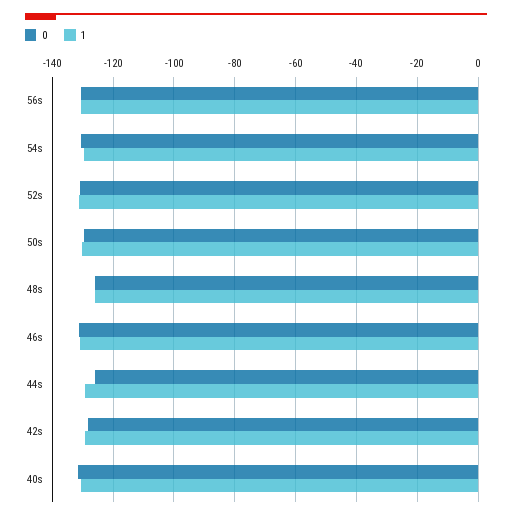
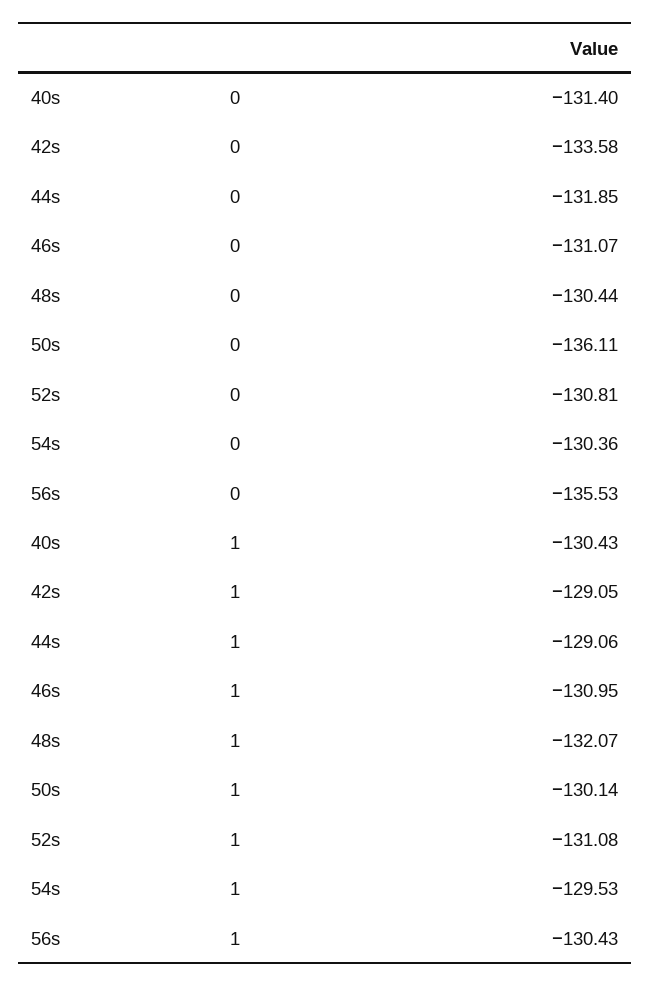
  {
    "0": {
-     "56s": -130,
+     "56s": -135.53,
      "54s": -130.36,
      "52s": -130.81,
-     "50s": -130,
+     "50s": -136.11,
-     "48s": -126,
+     "48s": -130.44,
      "46s": -131.07,
-     "44s": -126,
+     "44s": -131.85,
-     "42s": -128,
+     "42s": -133.58,
      "40s": -131.4
    },
    "1": {
      "56s": -130.43,
      "54s": -129.53,
      "52s": -131.08,
      "50s": -130.14,
-     "48s": -126,
+     "48s": -132.07,
      "46s": -130.95,
      "44s": -129.06,
      "42s": -129.05,
      "40s": -130.43
    }
  }

